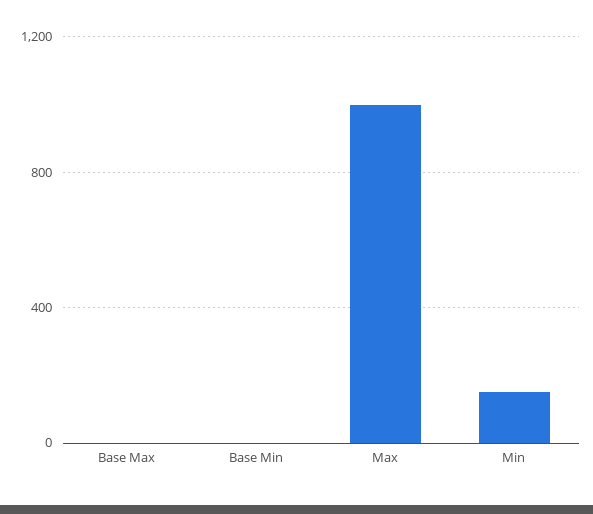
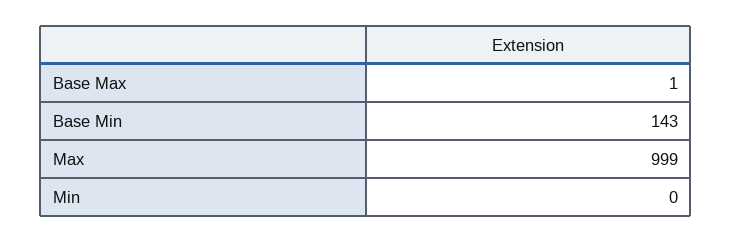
  {
    "Base Max": 1,
-   "Base Min": 0,
+   "Base Min": 143,
    "Max": 999,
-   "Min": 150
+   "Min": 0
  }

